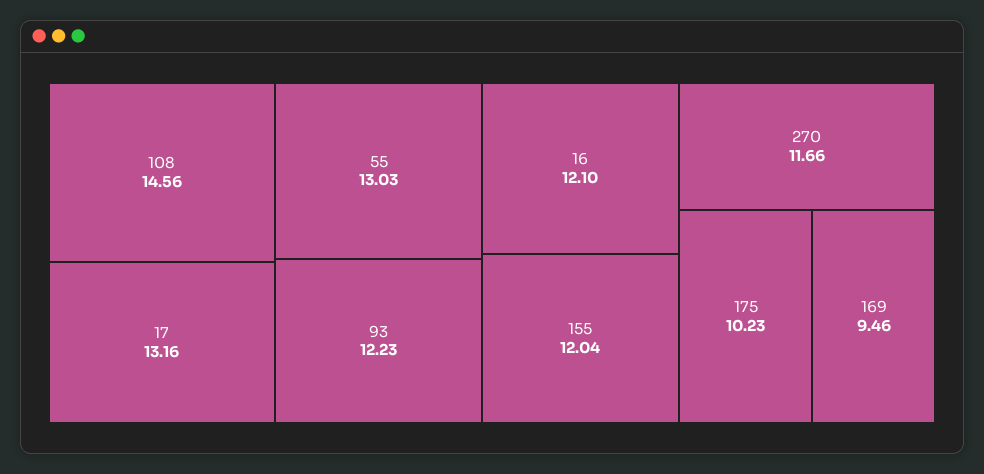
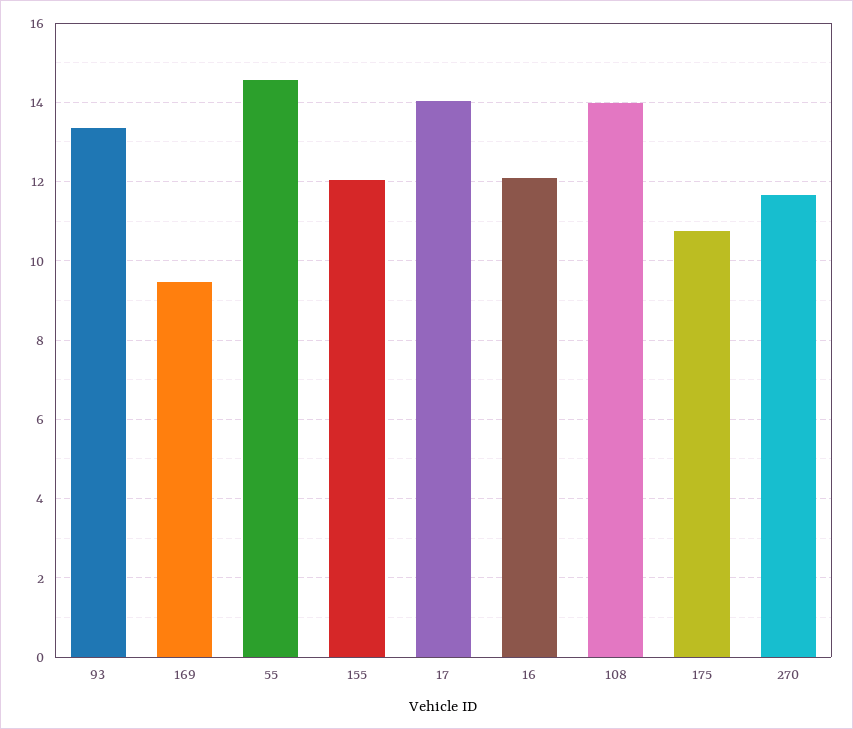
  {
-   "108": 14.56,
+   "108": 14,
-   "17": 13.16,
+   "17": 14,
-   "55": 13.03,
+   "55": 14.6,
-   "93": 12.23,
+   "93": 13.4,
    "16": 12.1,
    "155": 12.04,
    "270": 11.66,
-   "175": 10.23,
+   "175": 10.8,
    "169": 9.46
  }

